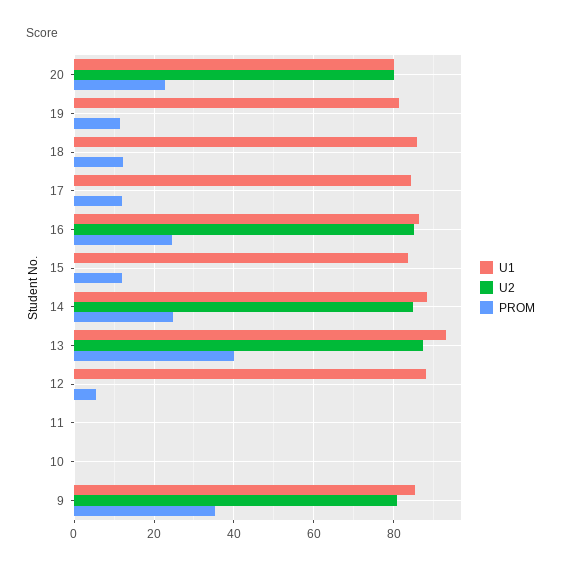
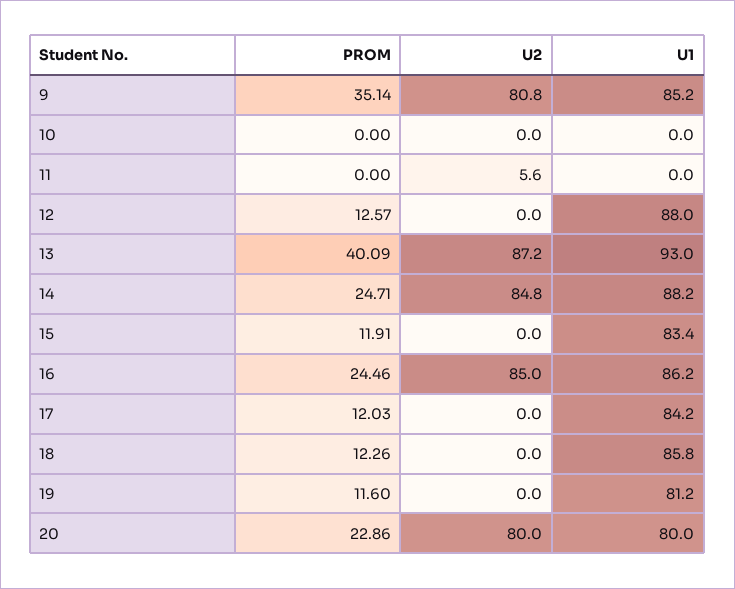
  {
    "U1": {
      "20": 80,
      "19": 81.2,
      "18": 85.8,
      "17": 84.2,
      "16": 86.2,
      "15": 83.4,
      "14": 88.2,
      "13": 93,
      "12": 88,
      "11": 0,
      "10": 0,
      "9": 85.2
    },
    "U2": {
      "20": 80,
      "19": 0,
      "18": 0,
      "17": 0,
      "16": 85,
      "15": 0,
      "14": 84.8,
      "13": 87.2,
      "12": 0,
-     "11": 0,
+     "11": 5.6,
      "10": 0,
      "9": 80.8
    },
    "PROM": {
      "20": 22.86,
      "19": 11.6,
      "18": 12.26,
      "17": 12.03,
      "16": 24.46,
      "15": 11.91,
      "14": 24.71,
      "13": 40.09,
-     "12": 6,
+     "12": 12.57,
      "11": 0,
      "10": 0,
      "9": 35.14
    }
  }

